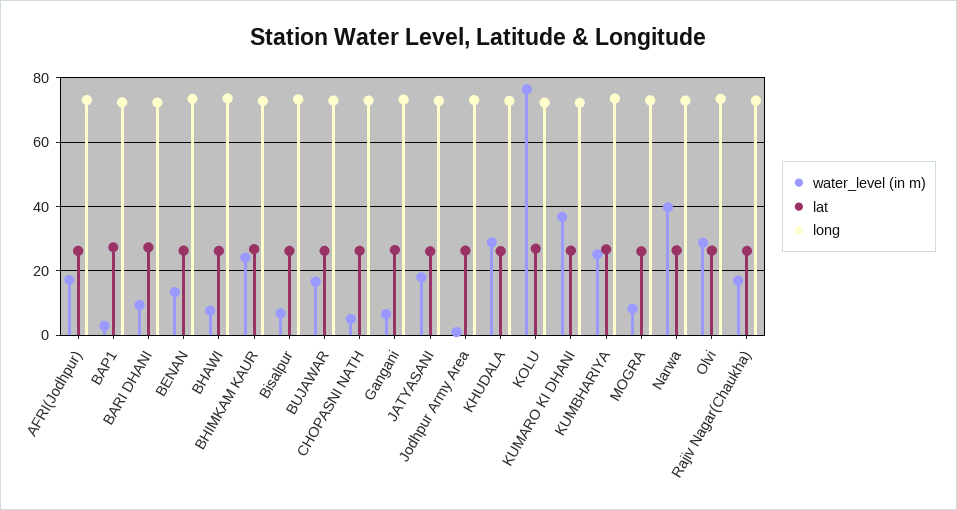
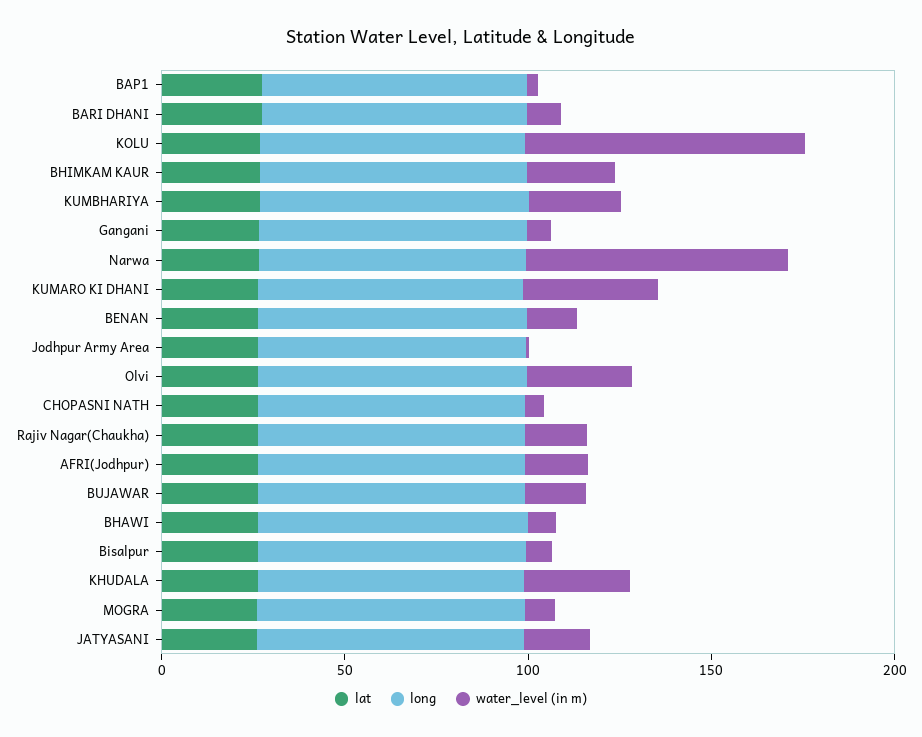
  {
    "water_level (in m)": {
      "AFRI(Jodhpur)": 18,
      "BAP1": 2,
      "BARI DHANI": 10,
      "BENAN": 14,
      "BHAWI": 8,
      "BHIMKAM KAUR": 24,
      "Bisalpur": 6,
      "BUJAWAR": 16,
      "CHOPASNI NATH": 6,
      "Gangani": 6,
      "JATYASANI": 18,
      "Jodhpur Army Area": 0,
      "KHUDALA": 28,
      "KOLU": 76,
      "KUMARO KI DHANI": 36,
      "KUMBHARIYA": 26,
      "MOGRA": 8,
-     "Narwa": 40,
+     "Narwa": 70,
      "Olvi": 28,
      "Rajiv Nagar(Chaukha)": 16
    },
    "lat": {
      "AFRI(Jodhpur)": 26,
      "BAP1": 28,
      "BARI DHANI": 28,
      "BENAN": 26,
      "BHAWI": 26,
      "BHIMKAM KAUR": 26,
      "Bisalpur": 26,
      "BUJAWAR": 26,
      "CHOPASNI NATH": 26,
      "Gangani": 26,
      "JATYASANI": 26,
      "Jodhpur Army Area": 26,
      "KHUDALA": 26,
      "KOLU": 26,
      "KUMARO KI DHANI": 26,
      "KUMBHARIYA": 26,
      "MOGRA": 26,
      "Narwa": 26,
      "Olvi": 26,
      "Rajiv Nagar(Chaukha)": 26
    },
    "long": {
      "AFRI(Jodhpur)": 74,
      "BAP1": 72,
      "BARI DHANI": 72,
      "BENAN": 74,
      "BHAWI": 74,
      "BHIMKAM KAUR": 72,
      "Bisalpur": 74,
      "BUJAWAR": 72,
      "CHOPASNI NATH": 72,
      "Gangani": 74,
      "JATYASANI": 72,
      "Jodhpur Army Area": 74,
      "KHUDALA": 72,
      "KOLU": 72,
      "KUMARO KI DHANI": 72,
      "KUMBHARIYA": 74,
      "MOGRA": 72,
      "Narwa": 72,
      "Olvi": 74,
      "Rajiv Nagar(Chaukha)": 72
    }
  }

